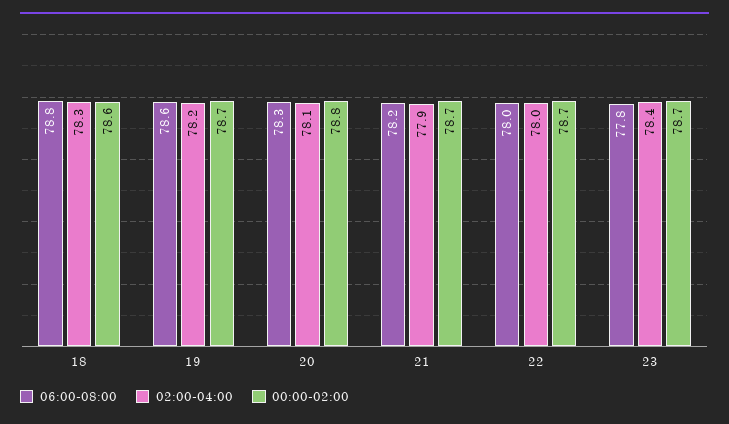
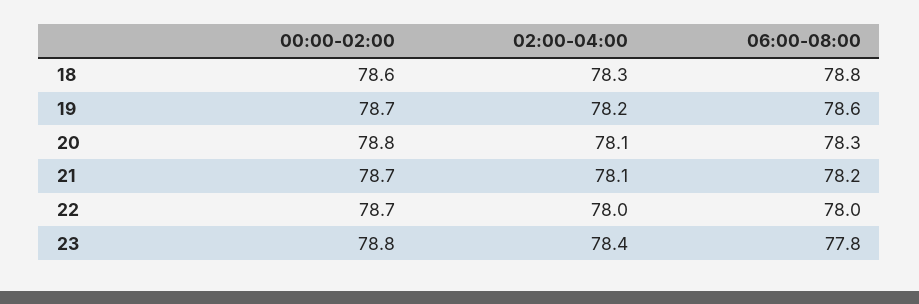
  {
    "06:00-08:00": {
      "18": 78.8,
      "19": 78.6,
      "20": 78.3,
      "21": 78.2,
      "22": 78,
      "23": 77.8
    },
    "02:00-04:00": {
      "18": 78.3,
      "19": 78.2,
      "20": 78.1,
-     "21": 77.9,
+     "21": 78.1,
      "22": 78,
      "23": 78.4
    },
    "00:00-02:00": {
      "18": 78.6,
      "19": 78.7,
      "20": 78.8,
      "21": 78.7,
      "22": 78.7,
-     "23": 78.7
+     "23": 78.8
    }
  }

